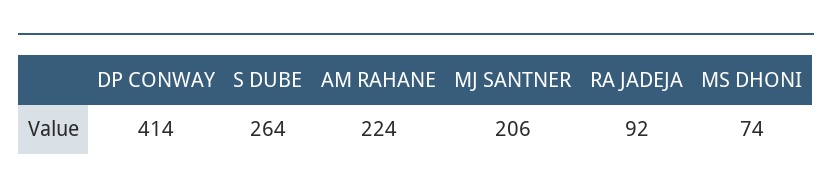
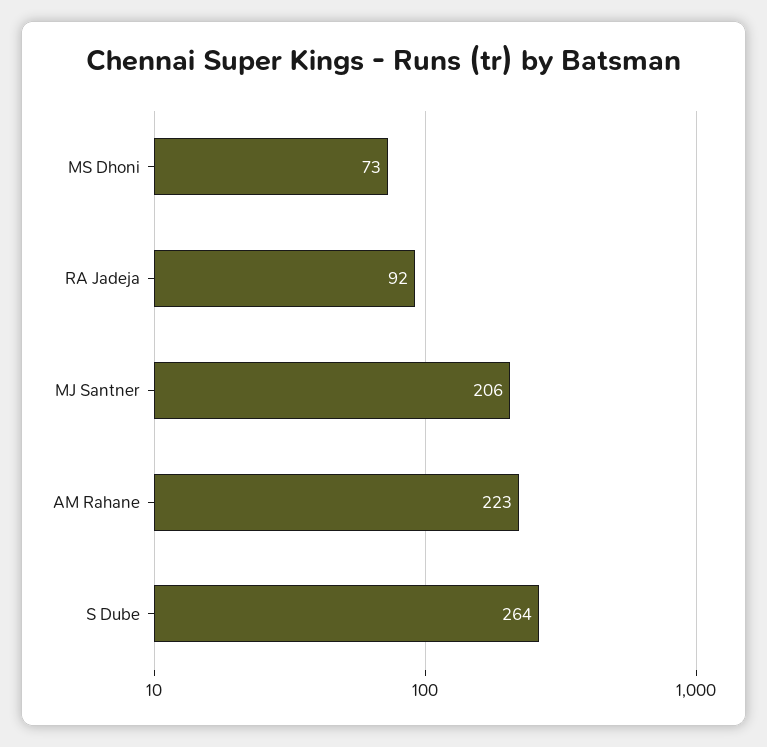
  {
-   "DP CONWAY": 414,
    "S DUBE": 264,
-   "AM RAHANE": 224,
+   "AM RAHANE": 223,
    "MJ SANTNER": 206,
    "RA JADEJA": 92,
-   "MS DHONI": 74
+   "MS DHONI": 73
  }

